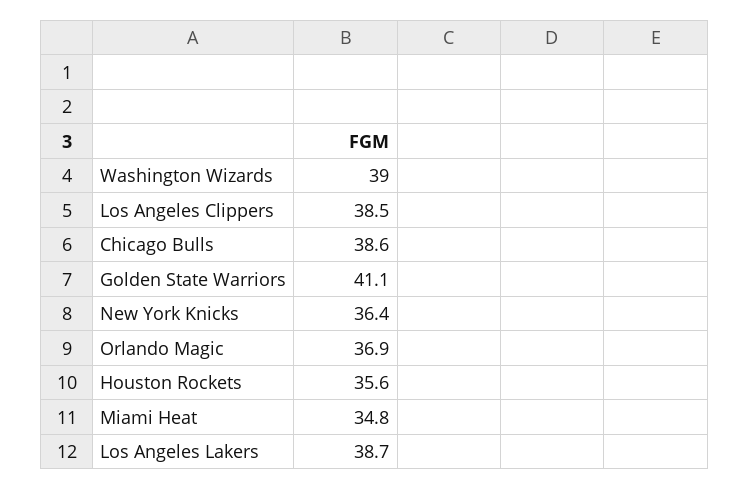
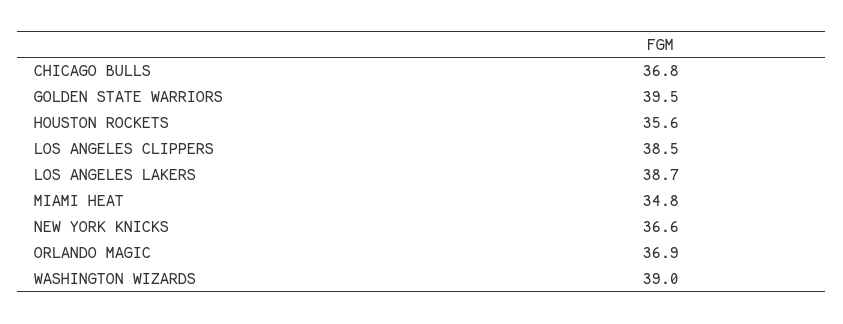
  {
    "Washington Wizards": 39,
    "Los Angeles Clippers": 38.5,
-   "Chicago Bulls": 38.6,
+   "Chicago Bulls": 36.8,
-   "Golden State Warriors": 41.1,
+   "Golden State Warriors": 39.5,
-   "New York Knicks": 36.4,
+   "New York Knicks": 36.6,
    "Orlando Magic": 36.9,
    "Houston Rockets": 35.6,
    "Miami Heat": 34.8,
    "Los Angeles Lakers": 38.7
  }

